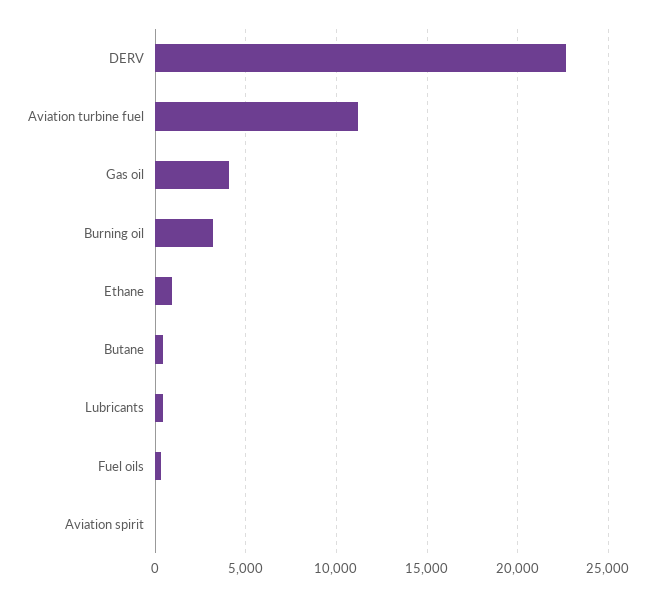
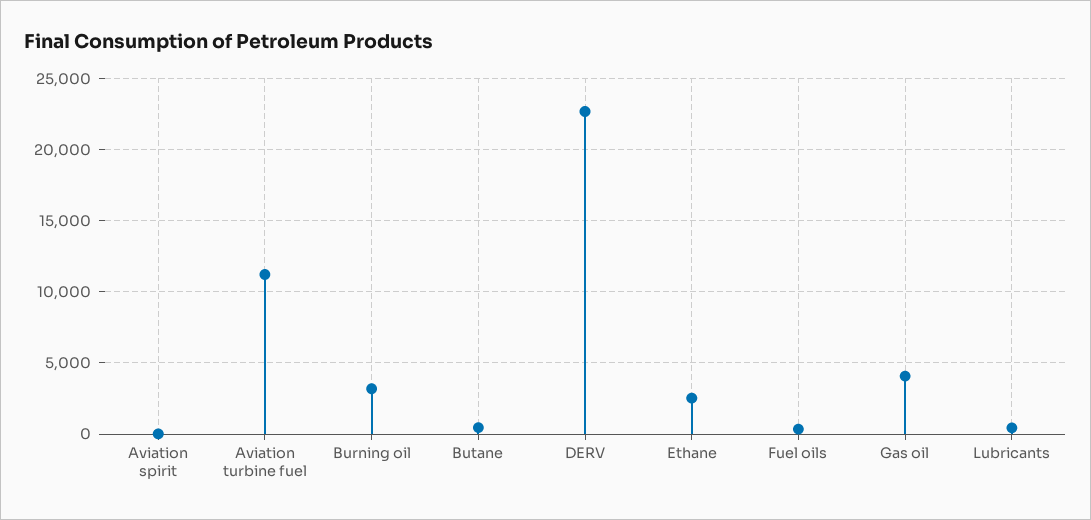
  {
    "DERV": 22500,
    "Aviation turbine fuel": 11000,
    "Gas oil": 4000,
    "Burning oil": 3000,
-   "Ethane": 1000,
+   "Ethane": 2500,
    "Butane": 500,
    "Lubricants": 500,
    "Fuel oils": 500,
    "Aviation spirit": 0
  }

